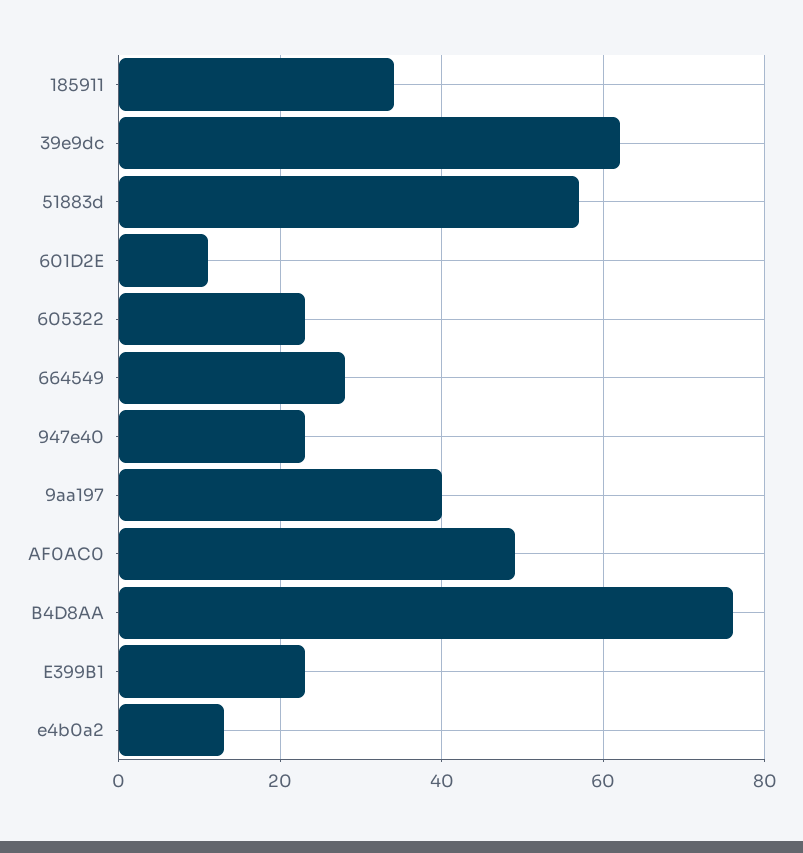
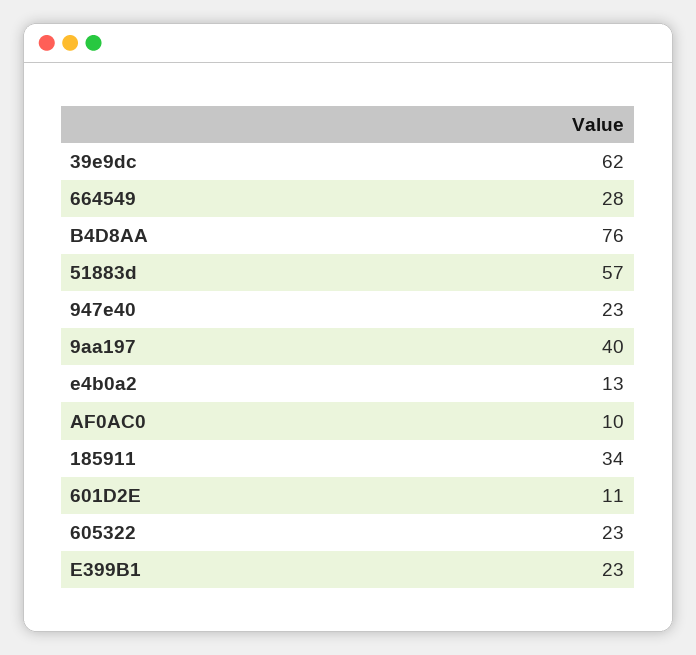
  {
    "185911": 34,
    "39e9dc": 62,
    "51883d": 57,
    "601D2E": 11,
    "605322": 23,
    "664549": 28,
    "947e40": 23,
    "9aa197": 40,
-   "AF0AC0": 50,
+   "AF0AC0": 10,
    "B4D8AA": 76,
    "E399B1": 23,
    "e4b0a2": 13
  }

